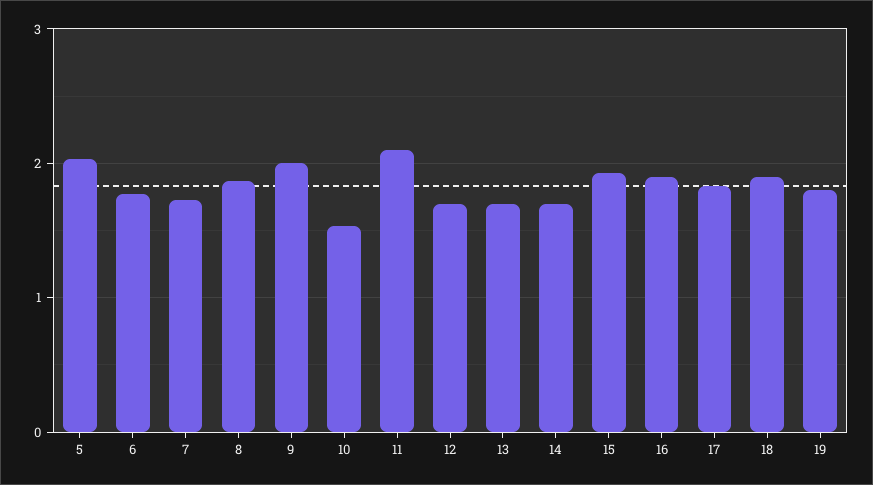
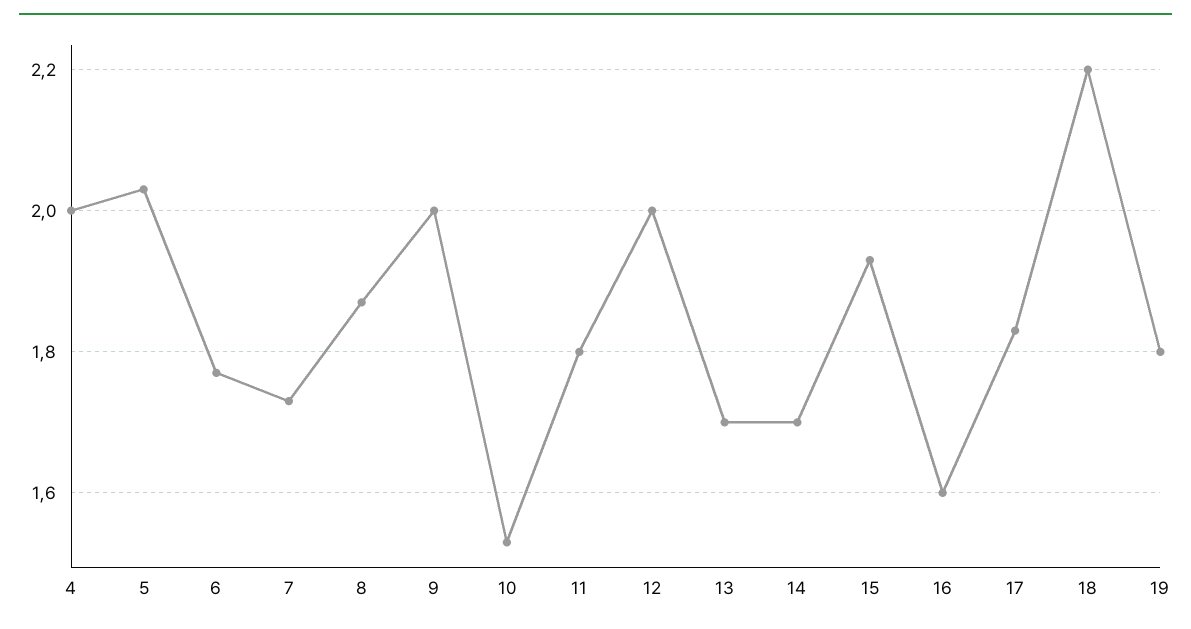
  {
    "5": 2.05,
    "6": 1.75,
    "7": 1.75,
    "8": 1.85,
    "9": 2,
    "10": 1.55,
-   "11": 2.1,
+   "11": 1.8,
-   "12": 1.7,
+   "12": 2,
    "13": 1.7,
    "14": 1.7,
    "15": 1.95,
-   "16": 1.9,
+   "16": 1.6,
    "17": 1.85,
-   "18": 1.9,
+   "18": 2.2,
-   "19": 1.8
+   "19": 1.8,
+   "4": 2
  }

